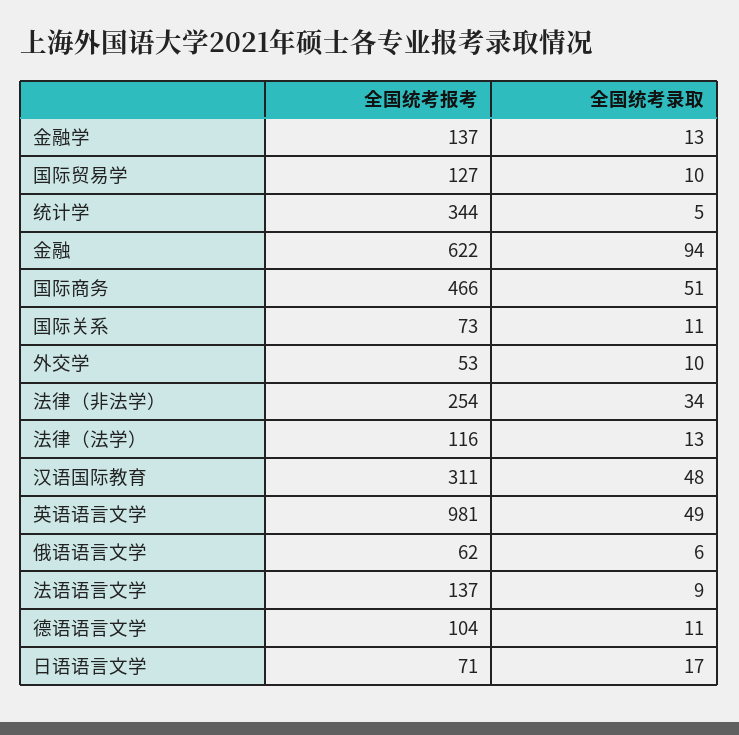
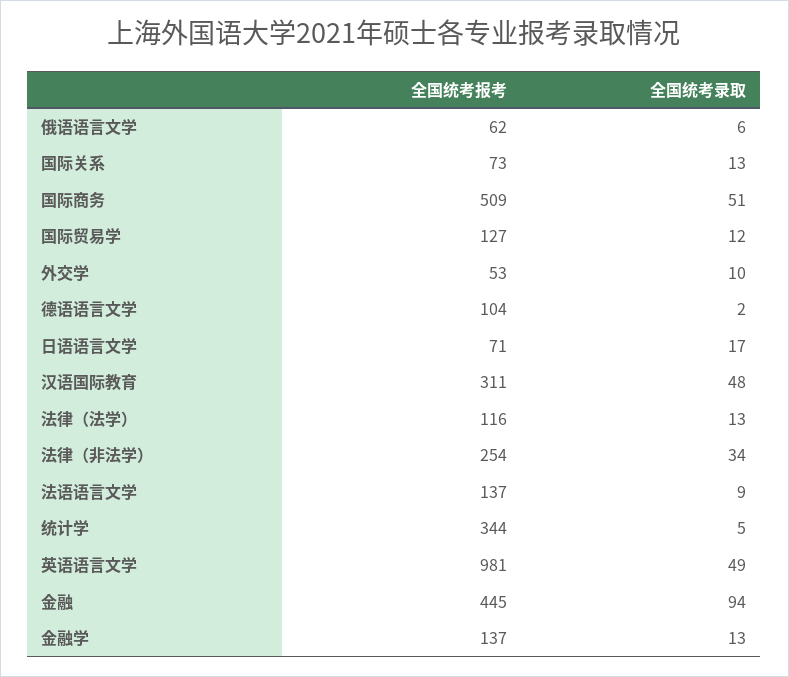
  {
    "全国统考报考": {
      "金融学": 137,
      "国际贸易学": 127,
      "统计学": 344,
-     "金融": 622,
+     "金融": 445,
-     "国际商务": 466,
+     "国际商务": 509,
      "国际关系": 73,
      "外交学": 53,
      "法律（非法学）": 254,
      "法律（法学）": 116,
      "汉语国际教育": 311,
      "英语语言文学": 981,
      "俄语语言文学": 62,
      "法语语言文学": 137,
      "德语语言文学": 104,
      "日语语言文学": 71
    },
    "全国统考录取": {
      "金融学": 13,
-     "国际贸易学": 10,
+     "国际贸易学": 12,
      "统计学": 5,
      "金融": 94,
      "国际商务": 51,
-     "国际关系": 11,
+     "国际关系": 13,
      "外交学": 10,
      "法律（非法学）": 34,
      "法律（法学）": 13,
      "汉语国际教育": 48,
      "英语语言文学": 49,
      "俄语语言文学": 6,
      "法语语言文学": 9,
-     "德语语言文学": 11,
+     "德语语言文学": 2,
      "日语语言文学": 17
    }
  }

